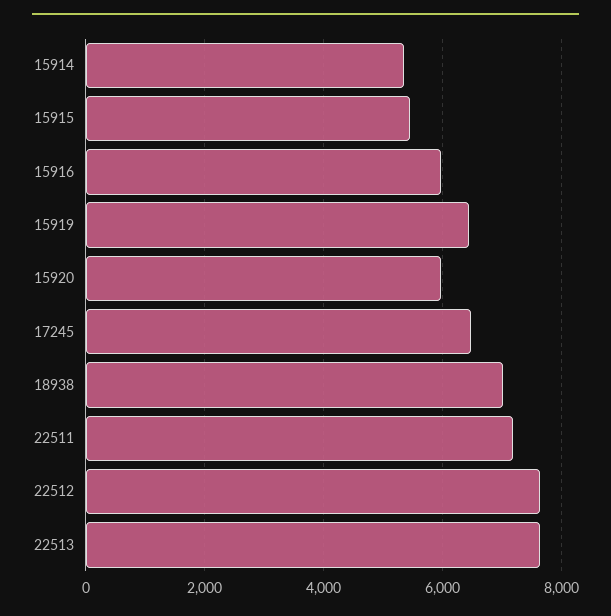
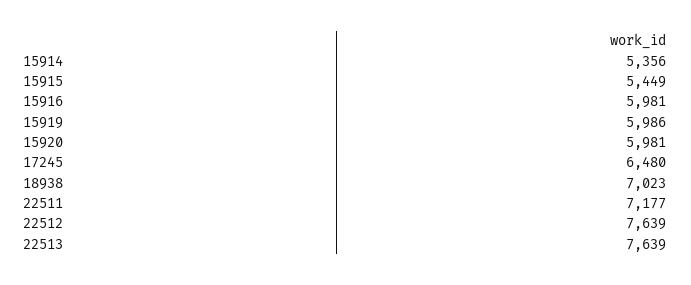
  {
    "15914": 5356,
    "15915": 5449,
    "15916": 5981,
-   "15919": 6400,
+   "15919": 5986,
    "15920": 5981,
    "17245": 6480,
    "18938": 7023,
    "22511": 7177,
    "22512": 7639,
    "22513": 7639
  }

